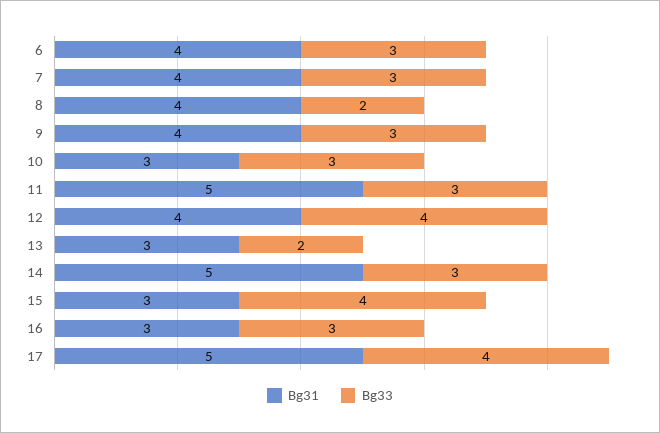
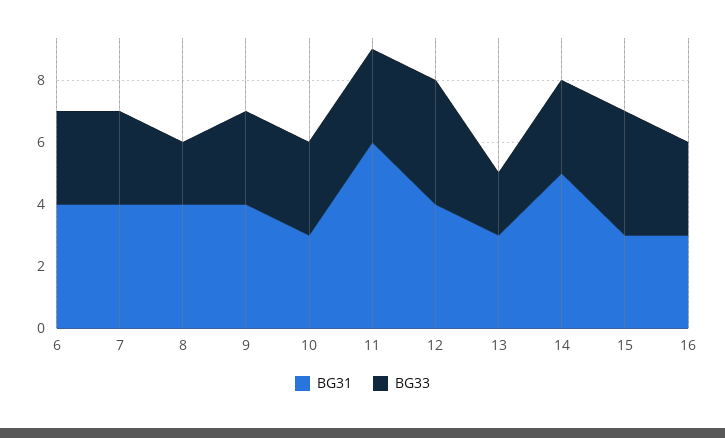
  {
    "Bg31": {
      "6": 4,
      "7": 4,
      "8": 4,
      "9": 4,
      "10": 3,
-     "11": 5,
+     "11": 6,
      "12": 4,
      "13": 3,
      "14": 5,
      "15": 3,
-     "16": 3,
+     "16": 3
-     "17": 5
    },
    "Bg33": {
      "6": 3,
      "7": 3,
      "8": 2,
      "9": 3,
      "10": 3,
      "11": 3,
      "12": 4,
      "13": 2,
      "14": 3,
      "15": 4,
-     "16": 3,
+     "16": 3
-     "17": 4
    }
  }

